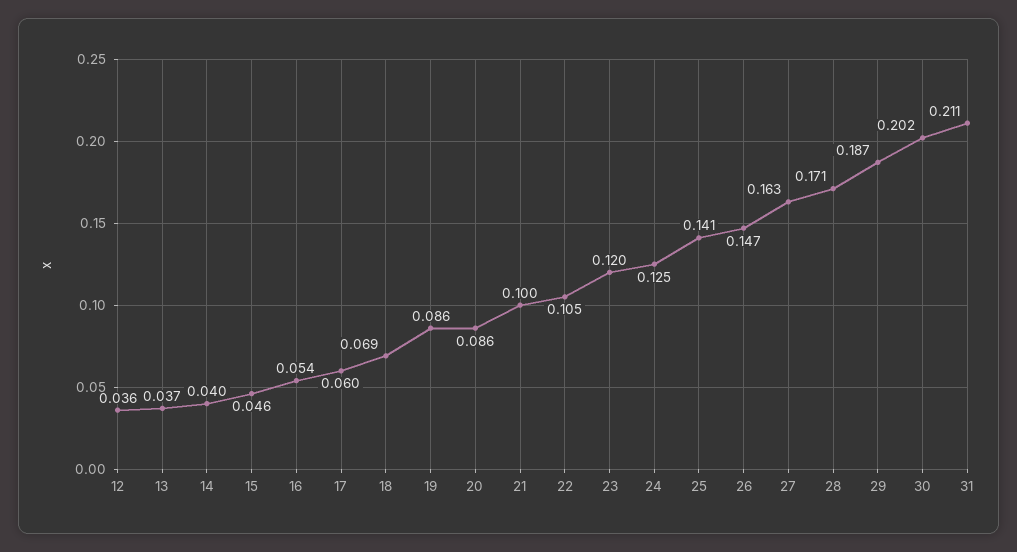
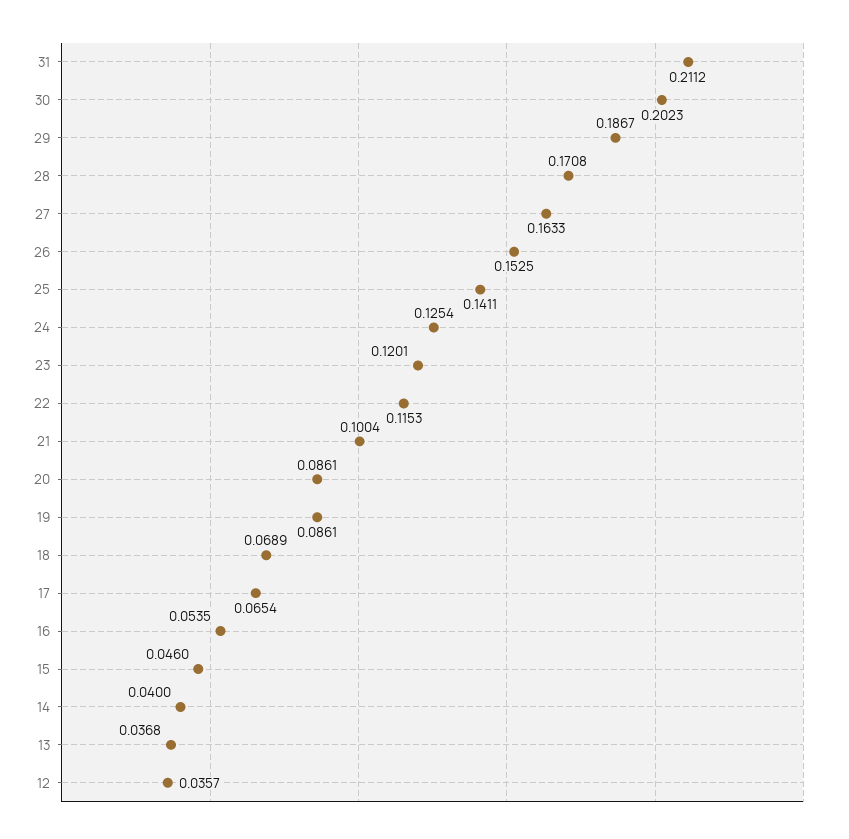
  {
    "12": 0.0357,
    "13": 0.0368,
    "14": 0.04,
    "15": 0.046,
    "16": 0.0535,
-   "17": 0.06,
+   "17": 0.0654,
    "18": 0.0689,
    "19": 0.0861,
    "20": 0.0861,
    "21": 0.1004,
-   "22": 0.105,
+   "22": 0.1153,
    "23": 0.1201,
    "24": 0.1254,
    "25": 0.1411,
-   "26": 0.147,
+   "26": 0.1525,
    "27": 0.1633,
    "28": 0.1708,
    "29": 0.1867,
    "30": 0.2023,
    "31": 0.2112
  }

